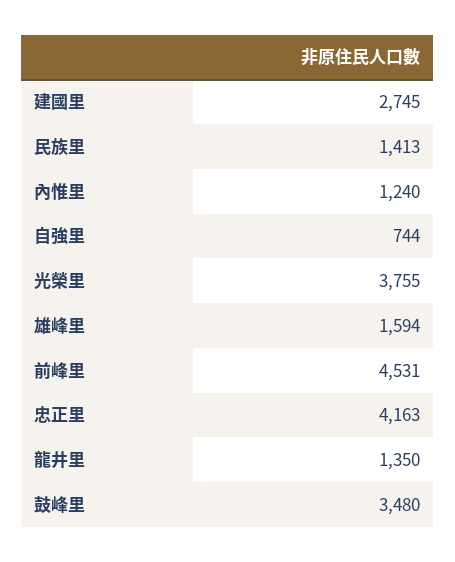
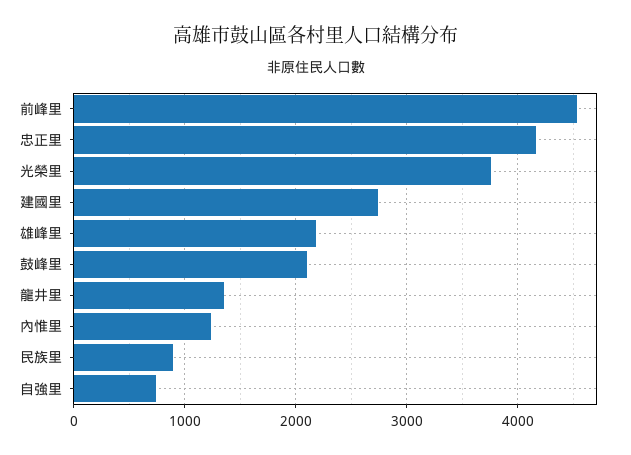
  {
    "建國里": 2745,
-   "民族里": 1413,
+   "民族里": 900,
    "內惟里": 1240,
    "自強里": 744,
    "光榮里": 3755,
-   "雄峰里": 1594,
+   "雄峰里": 2200,
    "前峰里": 4531,
    "忠正里": 4163,
    "龍井里": 1350,
-   "鼓峰里": 3480
+   "鼓峰里": 2100
  }

